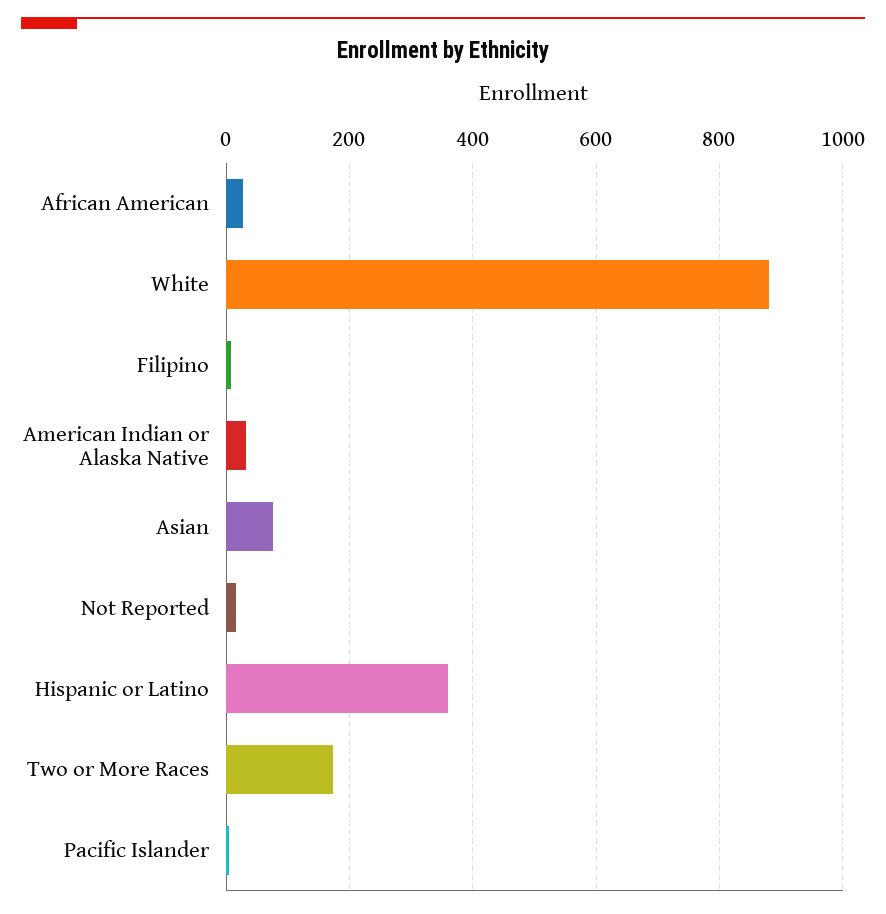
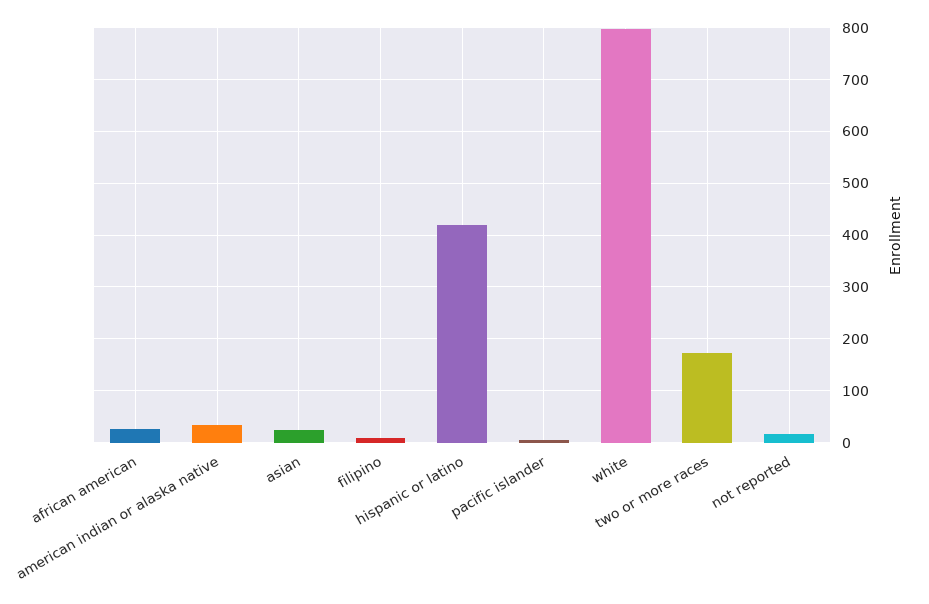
  {
    "African American": 20,
-   "White": 880,
+   "White": 800,
    "Filipino": 0,
    "American Indian or Alaska Native": 40,
-   "Asian": 80,
+   "Asian": 20,
    "Not Reported": 20,
-   "Hispanic or Latino": 360,
+   "Hispanic or Latino": 420,
    "Two or More Races": 180,
    "Pacific Islander": 0
  }

